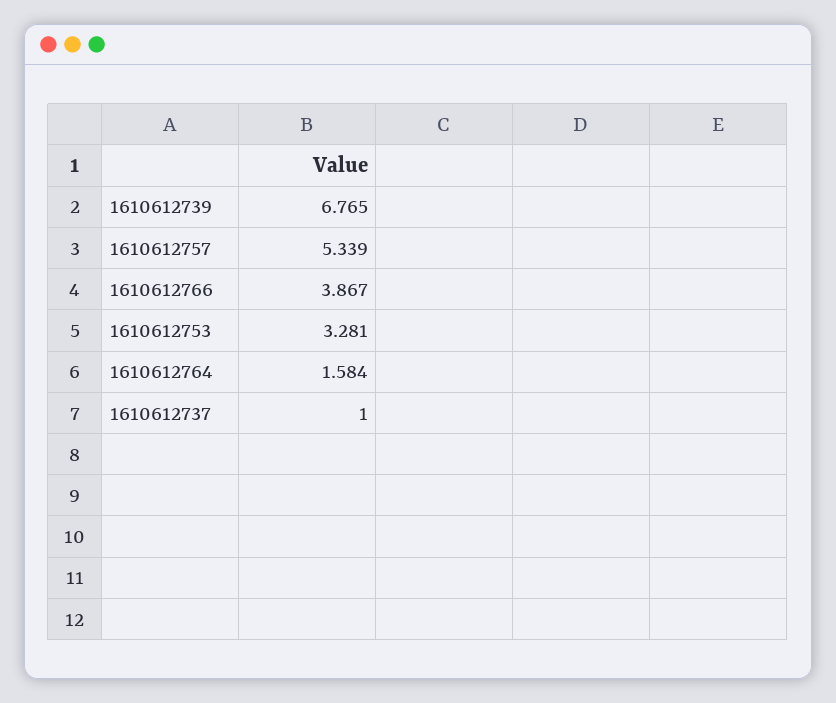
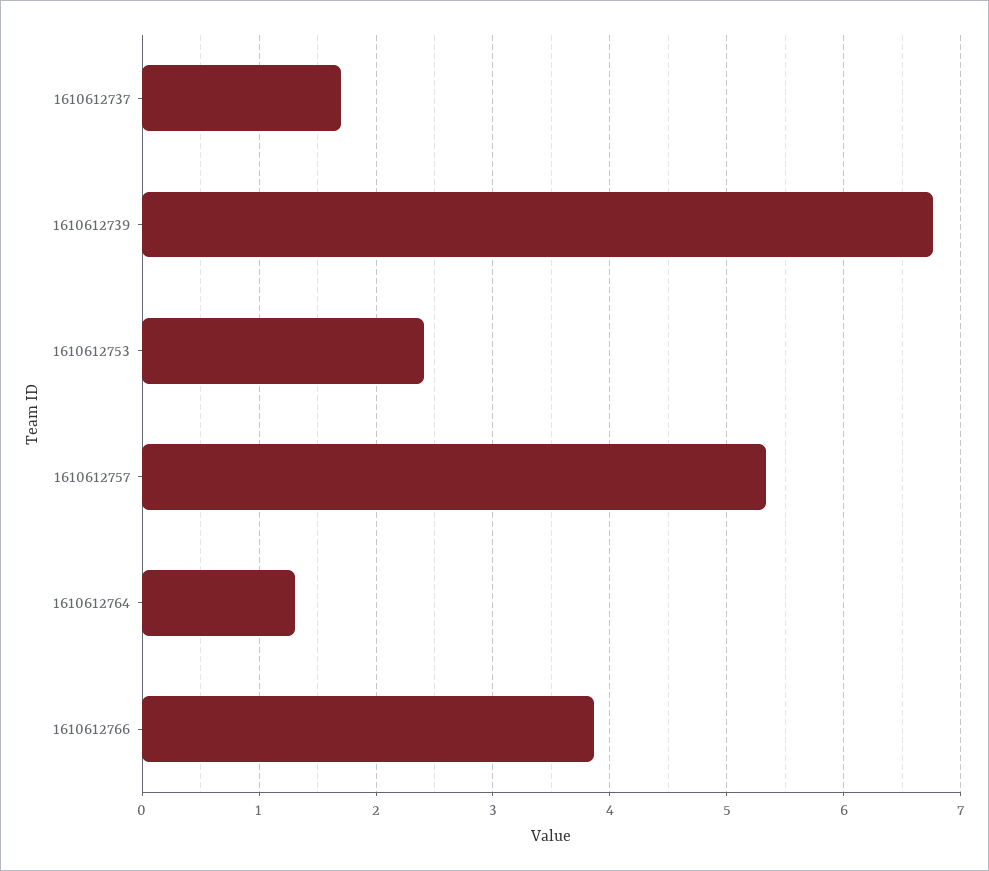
  {
    "1610612739": 6.765,
    "1610612757": 5.339,
    "1610612766": 3.867,
-   "1610612753": 3.281,
+   "1610612753": 2.4,
-   "1610612764": 1.584,
+   "1610612764": 1.3,
-   "1610612737": 1
+   "1610612737": 1.7
  }

